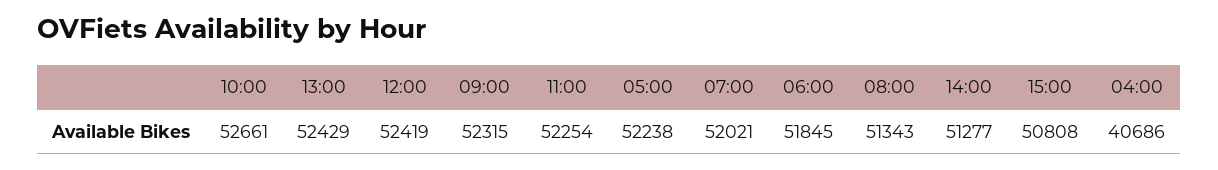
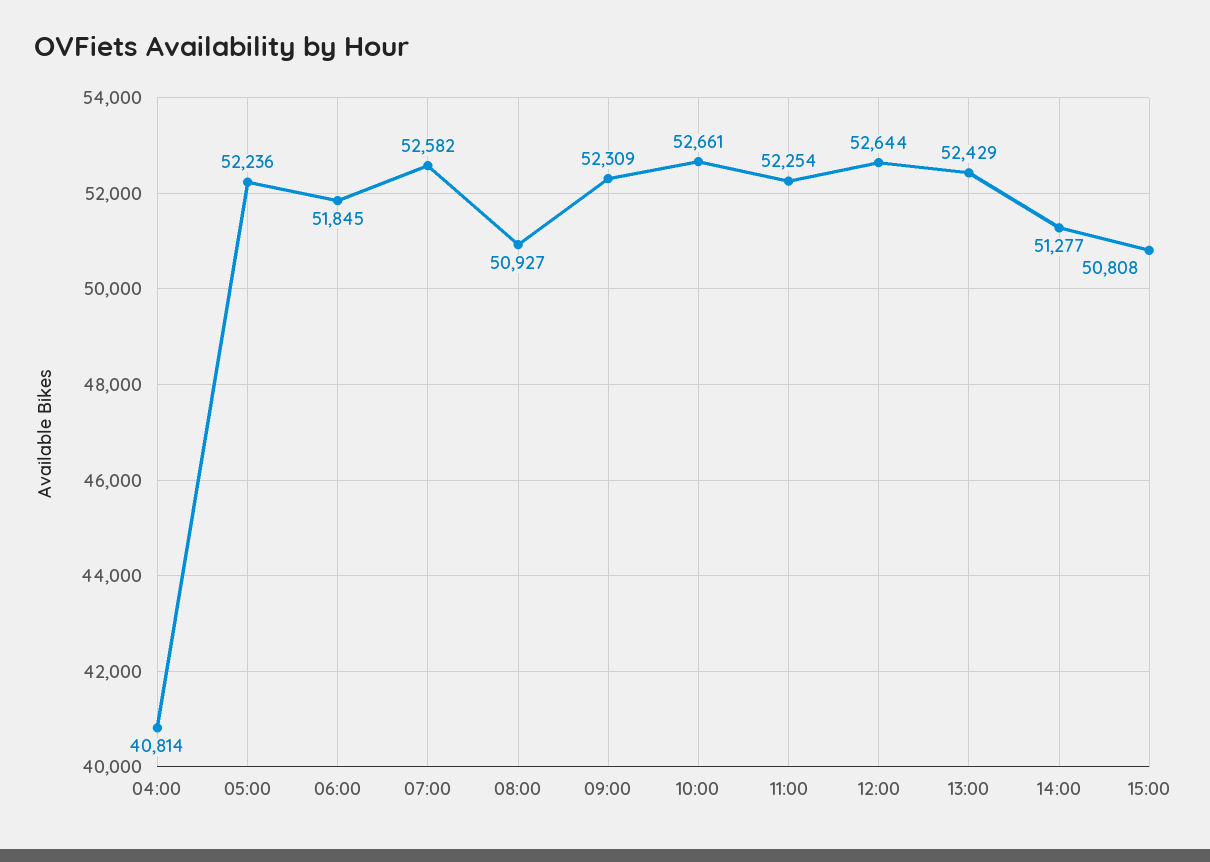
  {
    "10:00": 52661,
    "13:00": 52429,
-   "12:00": 52419,
+   "12:00": 52644,
-   "09:00": 52315,
+   "09:00": 52309,
    "11:00": 52254,
-   "05:00": 52238,
+   "05:00": 52236,
-   "07:00": 52021,
+   "07:00": 52582,
    "06:00": 51845,
-   "08:00": 51343,
+   "08:00": 50927,
    "14:00": 51277,
    "15:00": 50808,
-   "04:00": 40686
+   "04:00": 40814
  }

